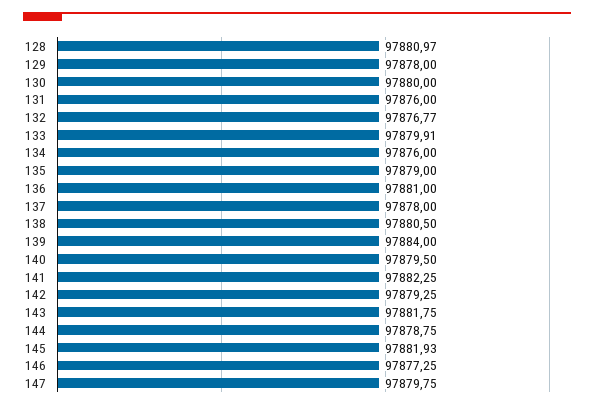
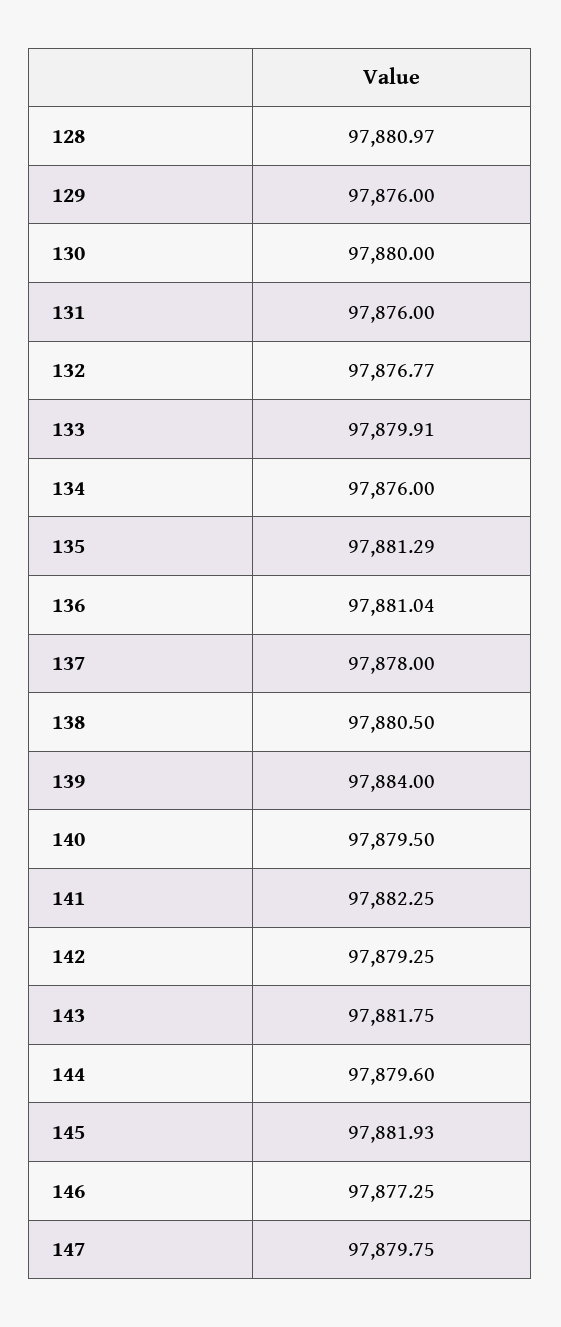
  {
    "128": 97880.97,
-   "129": 97878,
+   "129": 97876,
    "130": 97880,
    "131": 97876,
    "132": 97876.77,
    "133": 97879.91,
    "134": 97876,
-   "135": 97879,
+   "135": 97881.29,
-   "136": 97881,
+   "136": 97881.04,
    "137": 97878,
    "138": 97880.5,
    "139": 97884,
    "140": 97879.5,
    "141": 97882.25,
    "142": 97879.25,
    "143": 97881.75,
-   "144": 97878.75,
+   "144": 97879.6,
    "145": 97881.93,
    "146": 97877.25,
    "147": 97879.75
  }

